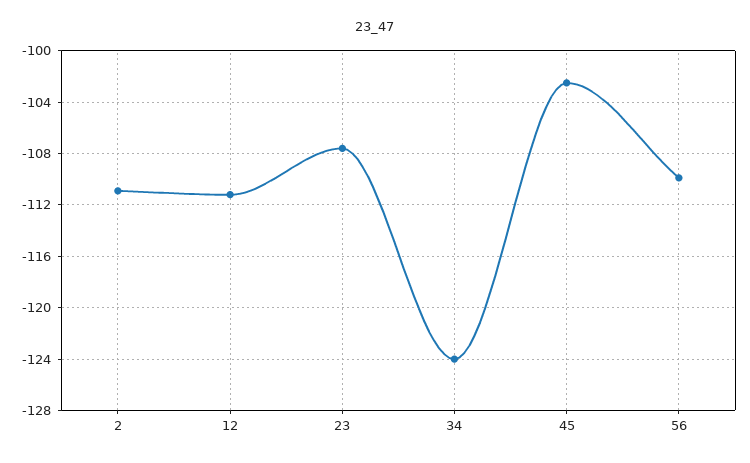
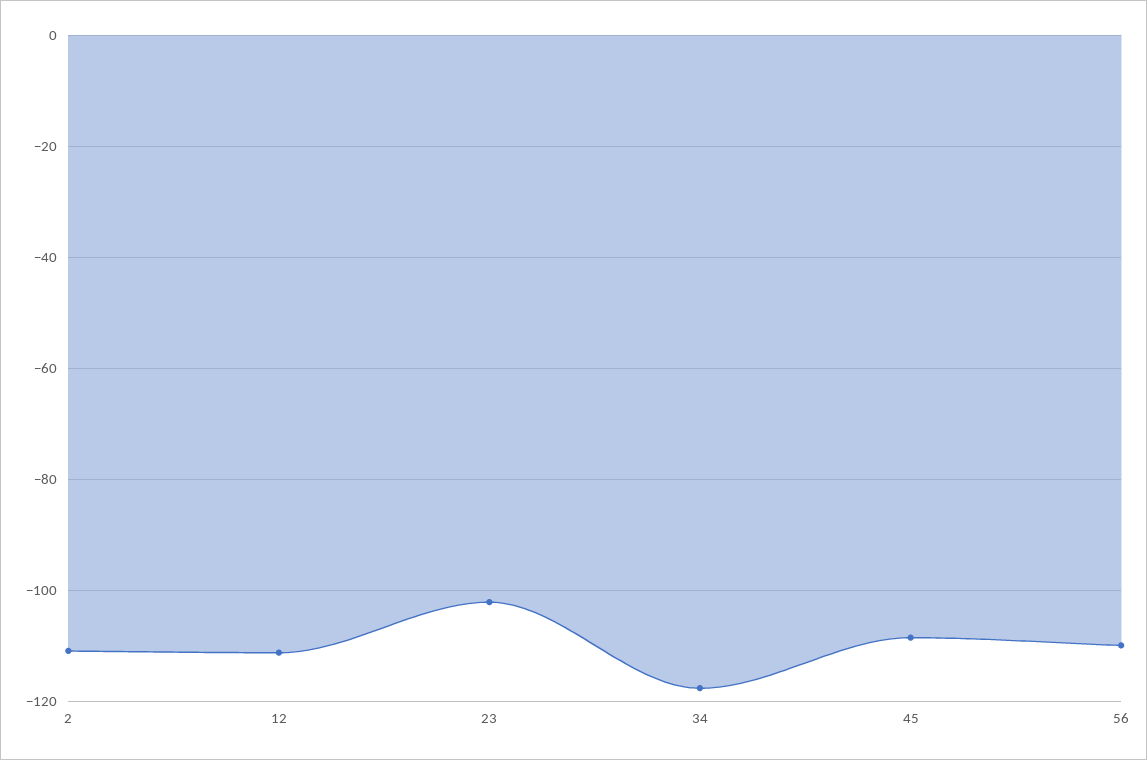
  {
    "2": -111,
    "12": -111,
-   "23": -107.5,
+   "23": -102,
-   "34": -124,
+   "34": -118,
-   "45": -102.5,
+   "45": -108,
    "56": -110
  }

